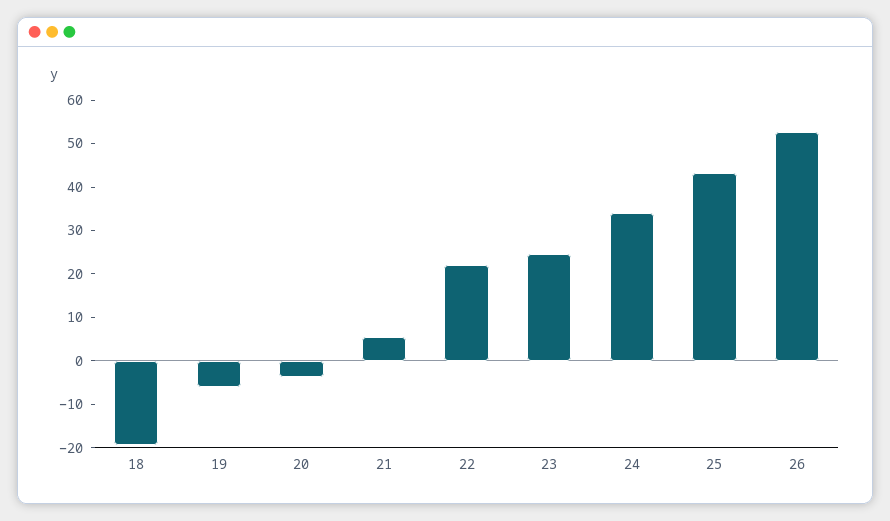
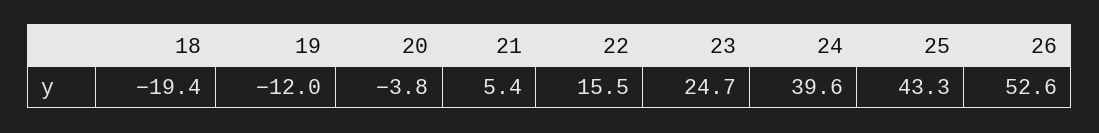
  {
    "18": -19.4,
-   "19": -6,
+   "19": -12,
    "20": -3.8,
    "21": 5.4,
-   "22": 22,
+   "22": 15.5,
    "23": 24.7,
-   "24": 34,
+   "24": 39.6,
    "25": 43.3,
    "26": 52.6
  }

